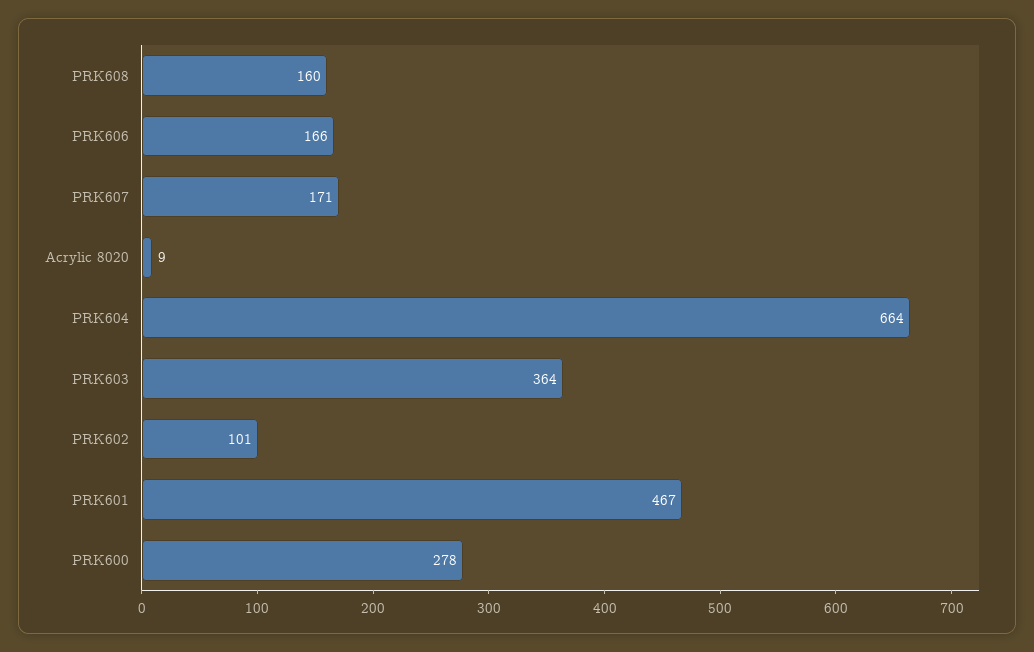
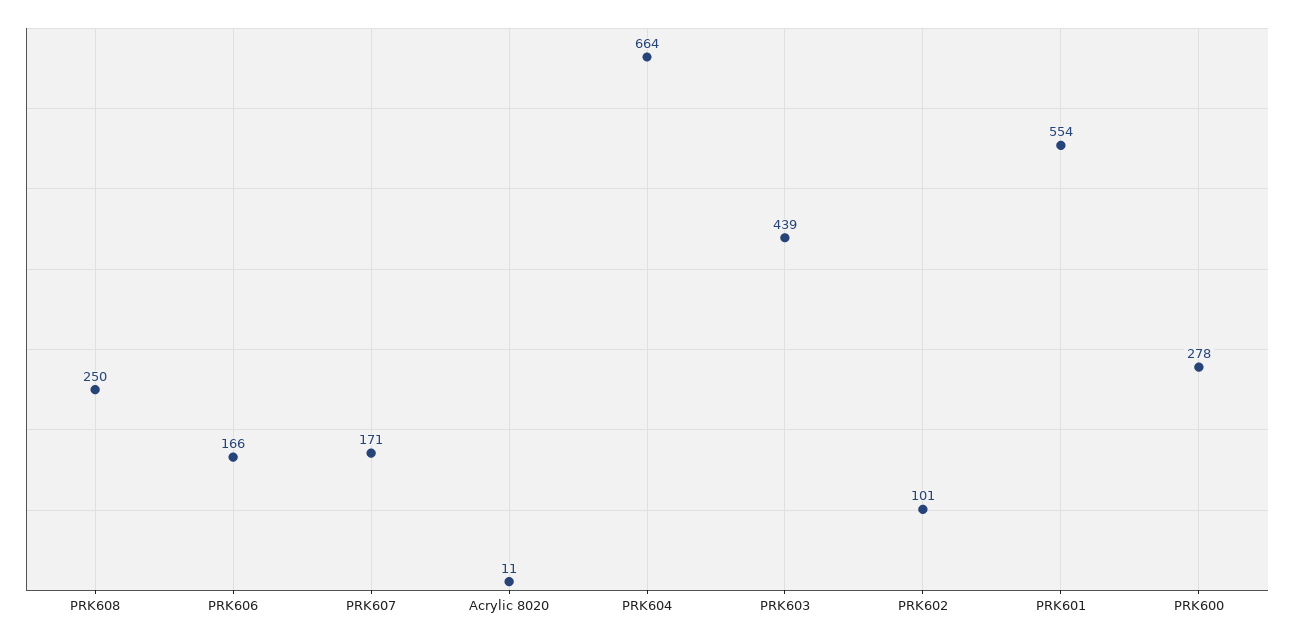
  {
-   "PRK608": 160,
+   "PRK608": 250,
    "PRK606": 166,
    "PRK607": 171,
-   "Acrylic 8020": 9,
+   "Acrylic 8020": 11,
    "PRK604": 664,
-   "PRK603": 364,
+   "PRK603": 439,
    "PRK602": 101,
-   "PRK601": 467,
+   "PRK601": 554,
    "PRK600": 278
  }

